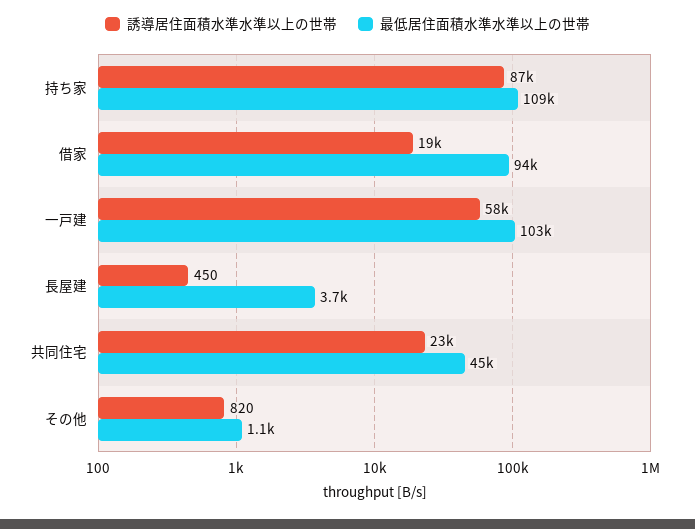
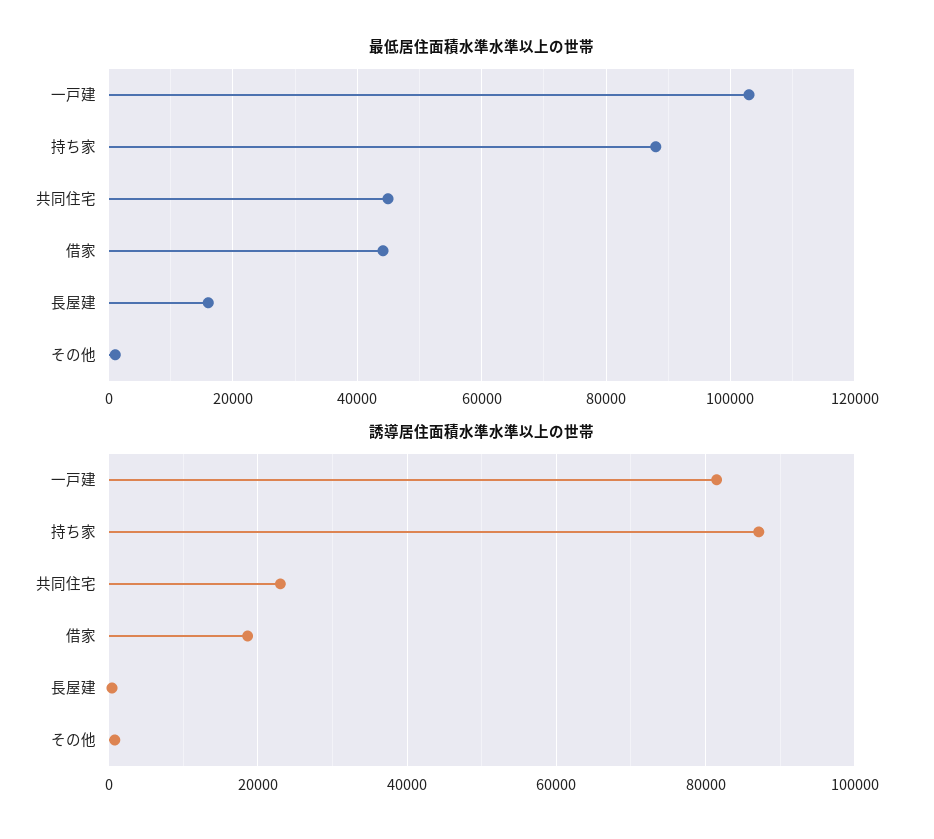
  {
    "誘導居住面積水準水準以上の世帯": {
      "持ち家": 87000,
      "借家": 19000,
-     "一戸建": 58000,
+     "一戸建": 82000,
      "長屋建": 450,
      "共同住宅": 23000,
      "その他": 820
    },
    "最低居住面積水準水準以上の世帯": {
-     "持ち家": 109000,
+     "持ち家": 88000,
-     "借家": 94000,
+     "借家": 44000,
      "一戸建": 103000,
-     "長屋建": 3700,
+     "長屋建": 16000,
      "共同住宅": 45000,
      "その他": 1100
    }
  }

